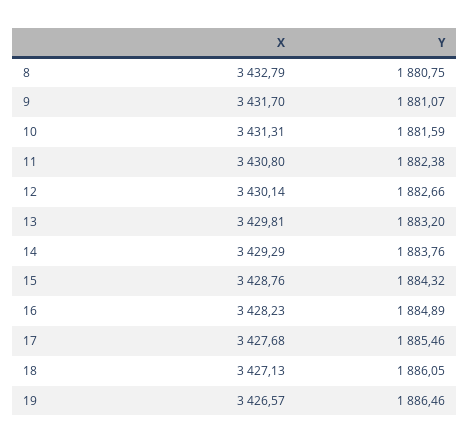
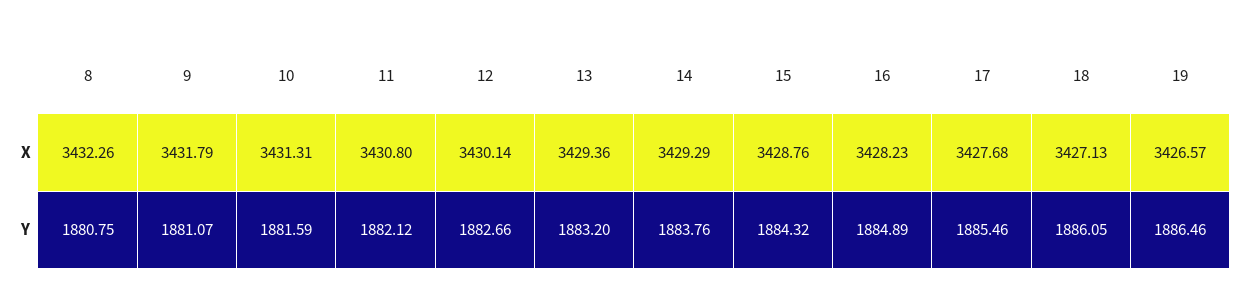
  {
    "X": {
-     "8": 3432.79,
+     "8": 3432.26,
-     "9": 3431.7,
+     "9": 3431.79,
      "10": 3431.31,
      "11": 3430.8,
      "12": 3430.14,
-     "13": 3429.81,
+     "13": 3429.36,
      "14": 3429.29,
      "15": 3428.76,
      "16": 3428.23,
      "17": 3427.68,
      "18": 3427.13,
      "19": 3426.57
    },
    "Y": {
      "8": 1880.75,
      "9": 1881.07,
      "10": 1881.59,
-     "11": 1882.38,
+     "11": 1882.12,
      "12": 1882.66,
      "13": 1883.2,
      "14": 1883.76,
      "15": 1884.32,
      "16": 1884.89,
      "17": 1885.46,
      "18": 1886.05,
      "19": 1886.46
    }
  }

